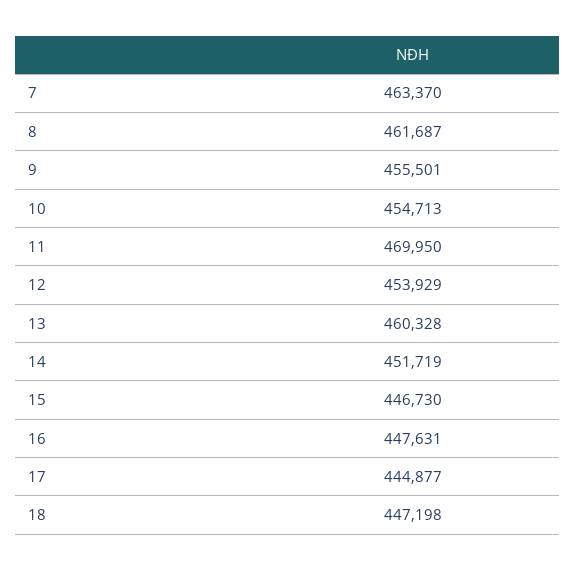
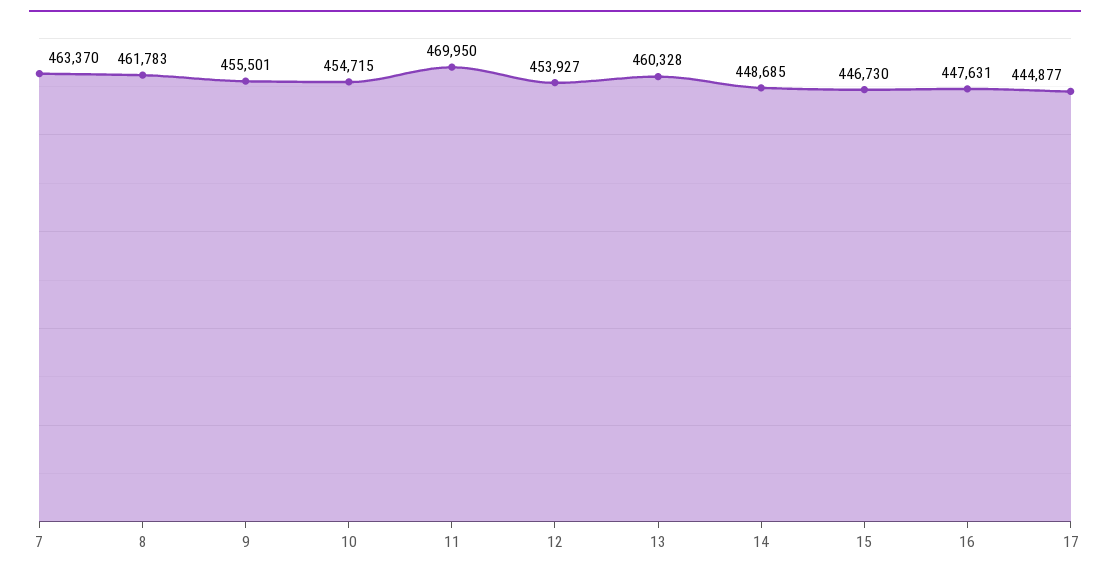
  {
    "7": 463370,
-   "8": 461687,
+   "8": 461783,
    "9": 455501,
-   "10": 454713,
+   "10": 454715,
    "11": 469950,
-   "12": 453929,
+   "12": 453927,
    "13": 460328,
-   "14": 451719,
+   "14": 448685,
    "15": 446730,
    "16": 447631,
-   "17": 444877,
+   "17": 444877
-   "18": 447198
  }

